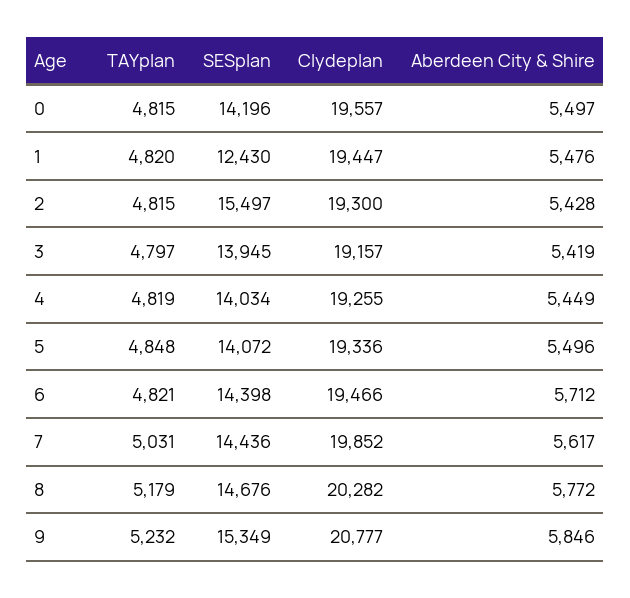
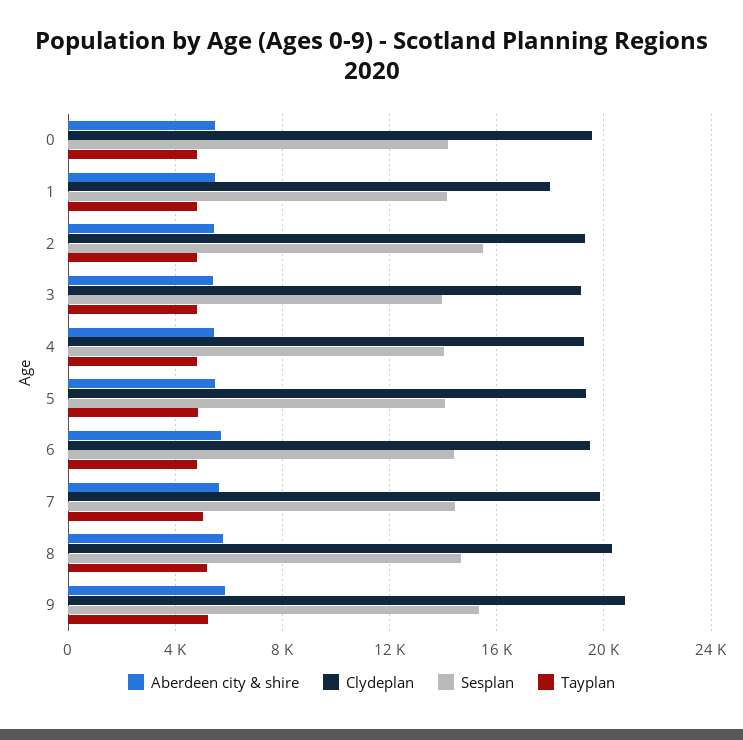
  {
    "TAYplan": {
      "0": 4815,
      "1": 4820,
      "2": 4815,
      "3": 4797,
      "4": 4819,
      "5": 4848,
      "6": 4821,
      "7": 5031,
      "8": 5179,
      "9": 5232
    },
    "SESplan": {
      "0": 14196,
-     "1": 12430,
+     "1": 14000,
      "2": 15497,
      "3": 13945,
      "4": 14034,
      "5": 14072,
      "6": 14398,
      "7": 14436,
      "8": 14676,
      "9": 15349
    },
    "Clydeplan": {
      "0": 19557,
-     "1": 19447,
+     "1": 18000,
      "2": 19300,
      "3": 19157,
      "4": 19255,
      "5": 19336,
      "6": 19466,
      "7": 19852,
      "8": 20282,
      "9": 20777
    },
    "Aberdeen City & Shire": {
      "0": 5497,
      "1": 5476,
      "2": 5428,
      "3": 5419,
      "4": 5449,
      "5": 5496,
      "6": 5712,
      "7": 5617,
      "8": 5772,
      "9": 5846
    }
  }

